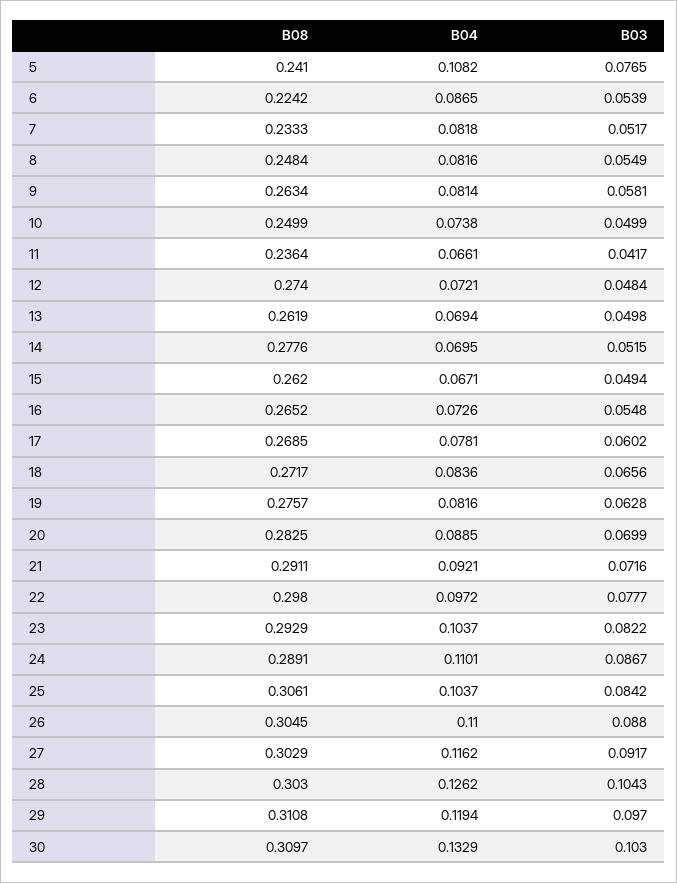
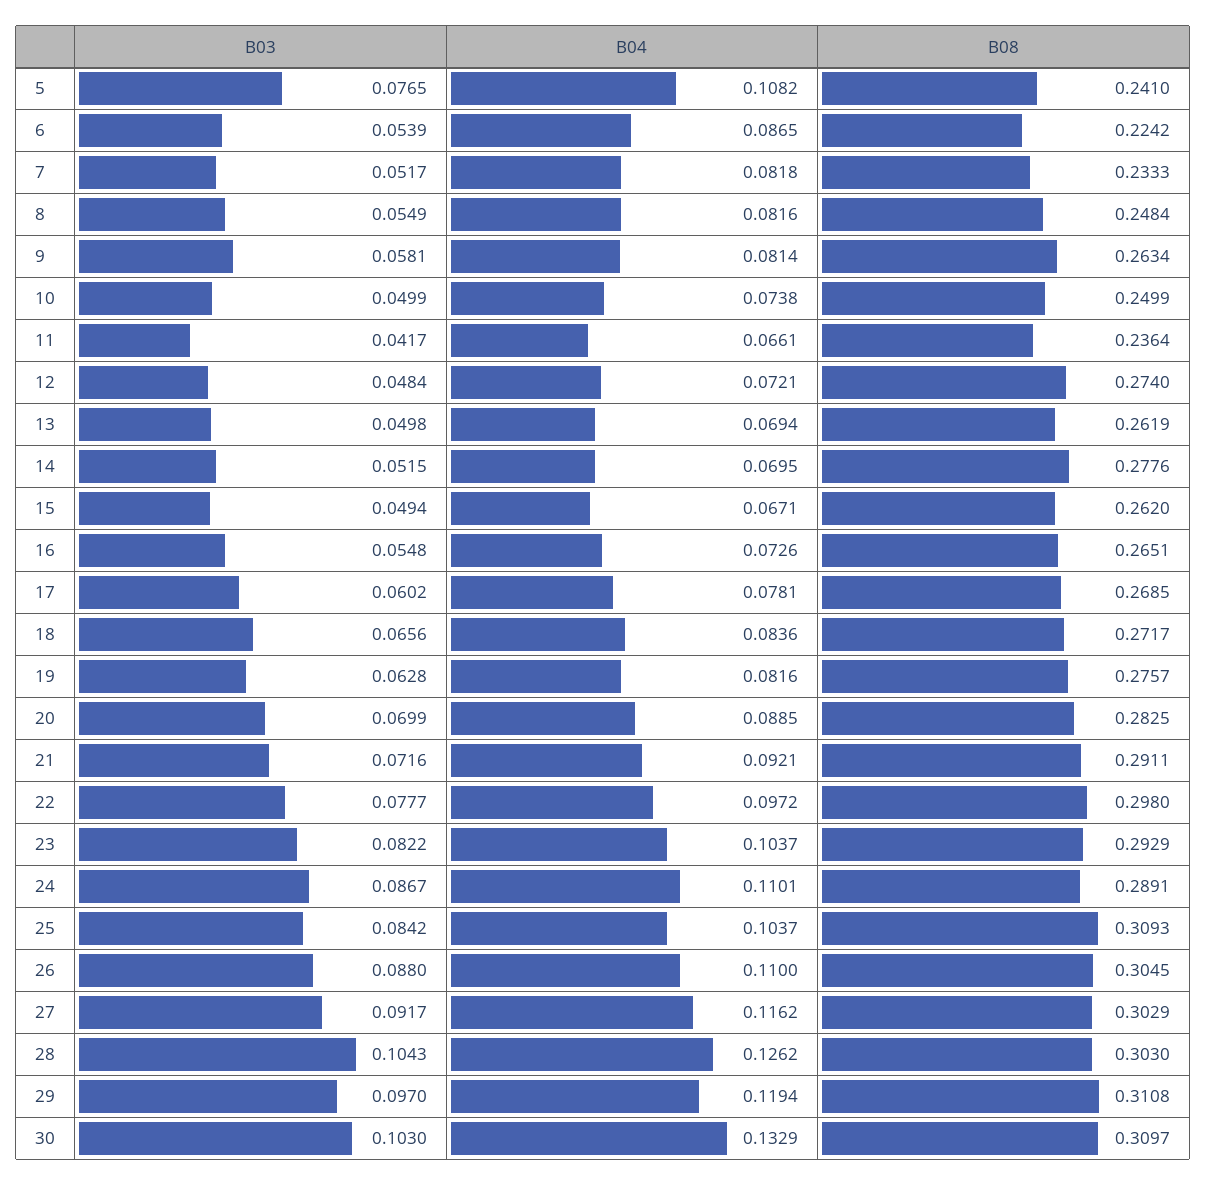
  {
    "B08": {
      "5": 0.241,
      "6": 0.2242,
      "7": 0.2333,
      "8": 0.2484,
      "9": 0.2634,
      "10": 0.2499,
      "11": 0.2364,
      "12": 0.274,
      "13": 0.2619,
      "14": 0.2776,
      "15": 0.262,
-     "16": 0.2652,
+     "16": 0.2651,
      "17": 0.2685,
      "18": 0.2717,
      "19": 0.2757,
      "20": 0.2825,
      "21": 0.2911,
      "22": 0.298,
      "23": 0.2929,
      "24": 0.2891,
-     "25": 0.3061,
+     "25": 0.3093,
      "26": 0.3045,
      "27": 0.3029,
      "28": 0.303,
      "29": 0.3108,
      "30": 0.3097
    },
    "B04": {
      "5": 0.1082,
      "6": 0.0865,
      "7": 0.0818,
      "8": 0.0816,
      "9": 0.0814,
      "10": 0.0738,
      "11": 0.0661,
      "12": 0.0721,
      "13": 0.0694,
      "14": 0.0695,
      "15": 0.0671,
      "16": 0.0726,
      "17": 0.0781,
      "18": 0.0836,
      "19": 0.0816,
      "20": 0.0885,
      "21": 0.0921,
      "22": 0.0972,
      "23": 0.1037,
      "24": 0.1101,
      "25": 0.1037,
      "26": 0.11,
      "27": 0.1162,
      "28": 0.1262,
      "29": 0.1194,
      "30": 0.1329
    },
    "B03": {
      "5": 0.0765,
      "6": 0.0539,
      "7": 0.0517,
      "8": 0.0549,
      "9": 0.0581,
      "10": 0.0499,
      "11": 0.0417,
      "12": 0.0484,
      "13": 0.0498,
      "14": 0.0515,
      "15": 0.0494,
      "16": 0.0548,
      "17": 0.0602,
      "18": 0.0656,
      "19": 0.0628,
      "20": 0.0699,
      "21": 0.0716,
      "22": 0.0777,
      "23": 0.0822,
      "24": 0.0867,
      "25": 0.0842,
      "26": 0.088,
      "27": 0.0917,
      "28": 0.1043,
      "29": 0.097,
      "30": 0.103
    }
  }

